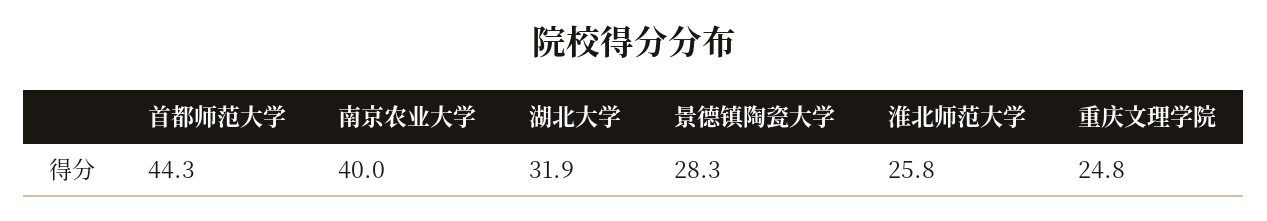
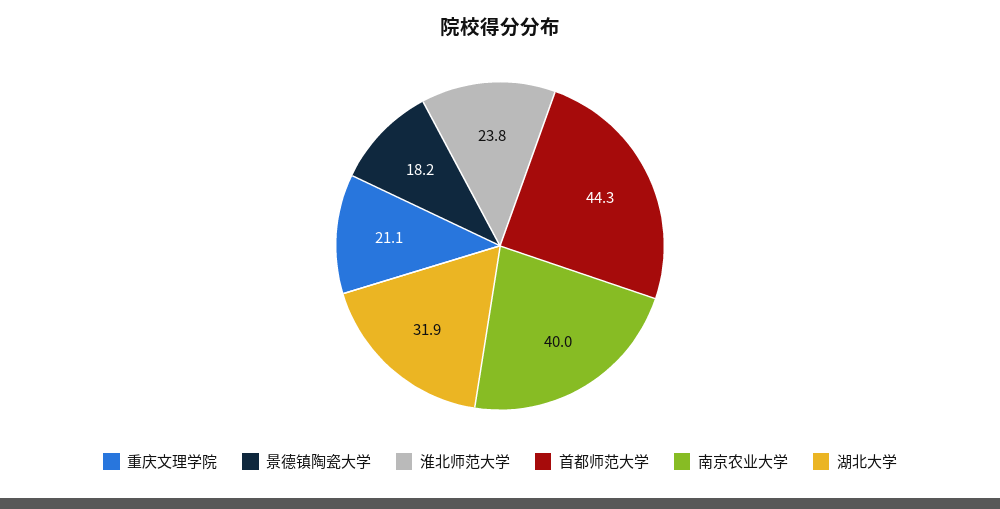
  {
    "首都师范大学": 44.3,
    "南京农业大学": 40,
    "湖北大学": 31.9,
-   "景德镇陶瓷大学": 28.3,
+   "景德镇陶瓷大学": 18.2,
-   "淮北师范大学": 25.8,
+   "淮北师范大学": 23.8,
-   "重庆文理学院": 24.8
+   "重庆文理学院": 21.1
  }

